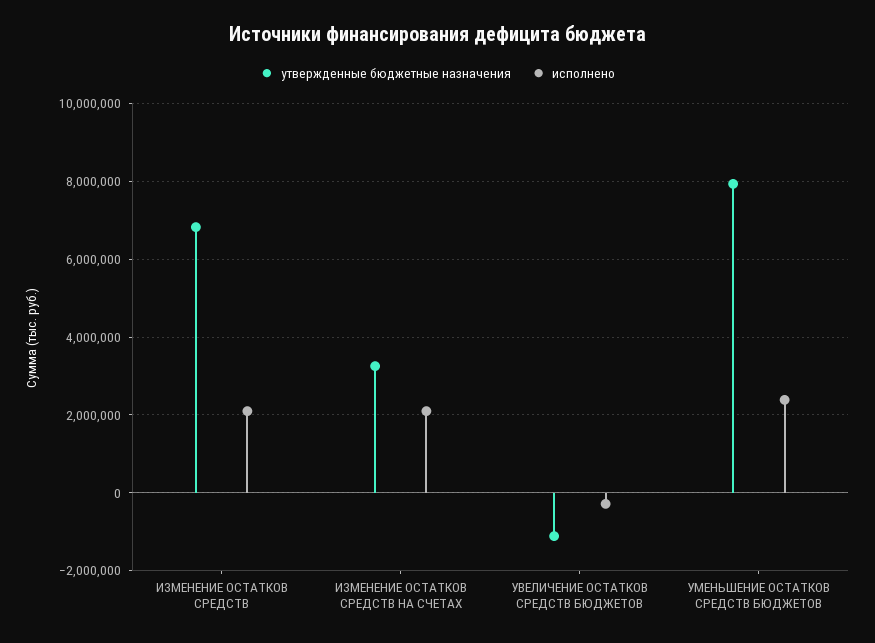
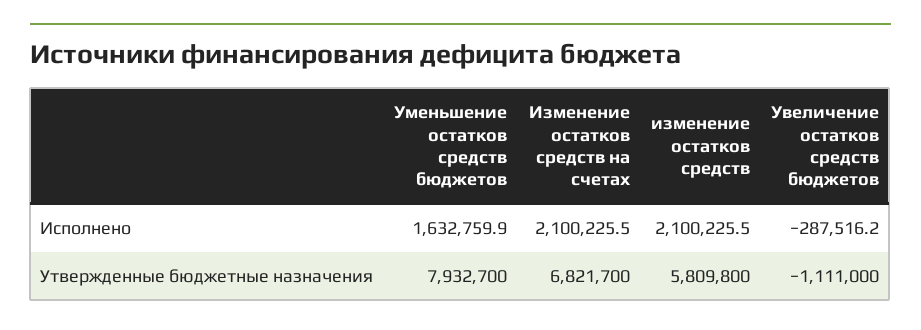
  {
    "утвержденные бюджетные назначения": {
-     "ИЗМЕНЕНИЕ ОСТАТКОВ СРЕДСТВ": 6800000,
+     "ИЗМЕНЕНИЕ ОСТАТКОВ СРЕДСТВ": 5809800,
-     "ИЗМЕНЕНИЕ ОСТАТКОВ СРЕДСТВ НА СЧЕТАХ": 3200000,
+     "ИЗМЕНЕНИЕ ОСТАТКОВ СРЕДСТВ НА СЧЕТАХ": 6821700,
      "УВЕЛИЧЕНИЕ ОСТАТКОВ СРЕДСТВ БЮДЖЕТОВ": -1111000,
      "УМЕНЬШЕНИЕ ОСТАТКОВ СРЕДСТВ БЮДЖЕТОВ": 7932700
    },
    "исполнено": {
      "ИЗМЕНЕНИЕ ОСТАТКОВ СРЕДСТВ": 2100225.5,
      "ИЗМЕНЕНИЕ ОСТАТКОВ СРЕДСТВ НА СЧЕТАХ": 2100225.5,
      "УВЕЛИЧЕНИЕ ОСТАТКОВ СРЕДСТВ БЮДЖЕТОВ": -287516.2,
-     "УМЕНЬШЕНИЕ ОСТАТКОВ СРЕДСТВ БЮДЖЕТОВ": 2400000
+     "УМЕНЬШЕНИЕ ОСТАТКОВ СРЕДСТВ БЮДЖЕТОВ": 1632759.9
    }
  }

